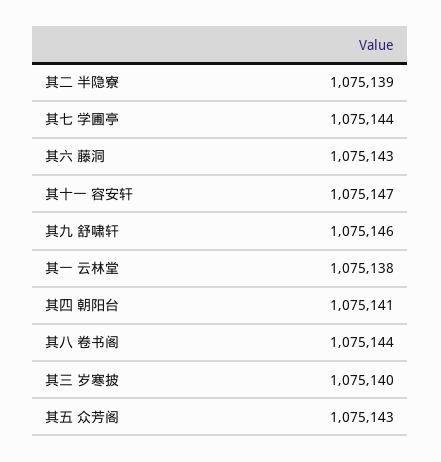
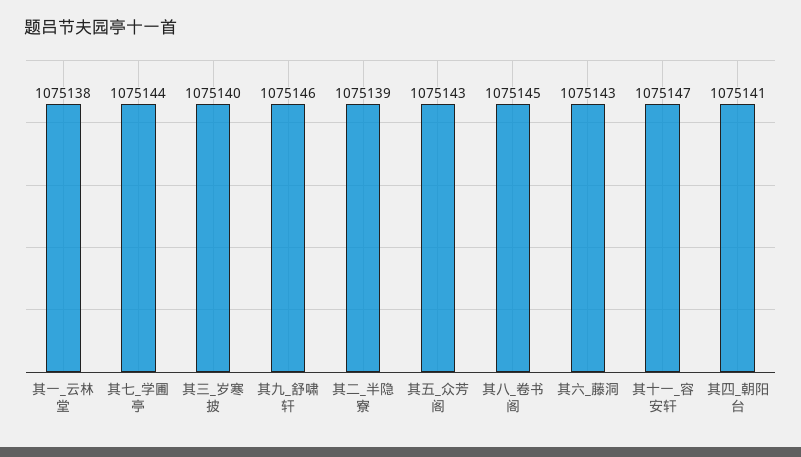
  {
    "其二 半隐寮": 1075139,
    "其七 学圃亭": 1075144,
    "其六 藤洞": 1075143,
    "其十一 容安轩": 1075147,
    "其九 舒啸轩": 1075146,
    "其一 云林堂": 1075138,
    "其四 朝阳台": 1075141,
-   "其八 卷书阁": 1075144,
+   "其八 卷书阁": 1075145,
    "其三 岁寒披": 1075140,
    "其五 众芳阁": 1075143
  }

